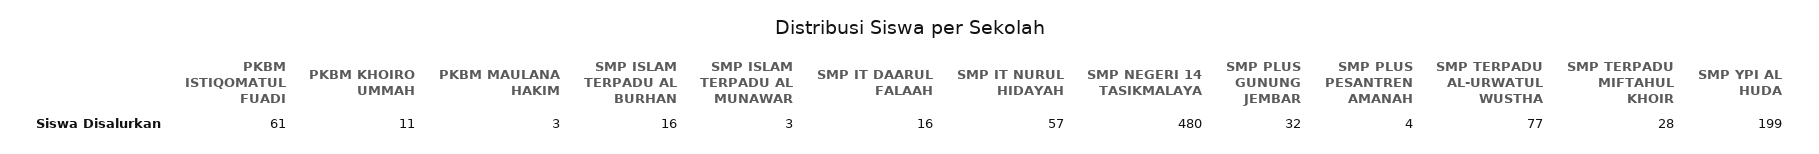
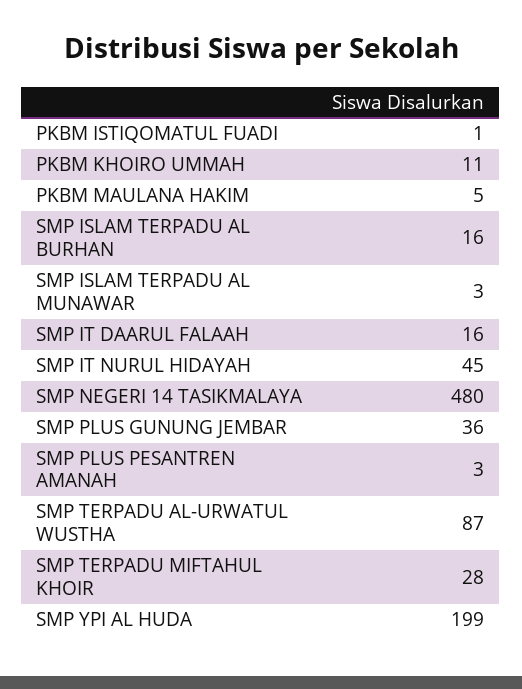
  {
-   "PKBM ISTIQOMATUL FUADI": 61,
+   "PKBM ISTIQOMATUL FUADI": 1,
    "PKBM KHOIRO UMMAH": 11,
-   "PKBM MAULANA HAKIM": 3,
+   "PKBM MAULANA HAKIM": 5,
    "SMP ISLAM TERPADU AL BURHAN": 16,
    "SMP ISLAM TERPADU AL MUNAWAR": 3,
    "SMP IT DAARUL FALAAH": 16,
-   "SMP IT NURUL HIDAYAH": 57,
+   "SMP IT NURUL HIDAYAH": 45,
    "SMP NEGERI 14 TASIKMALAYA": 480,
-   "SMP PLUS GUNUNG JEMBAR": 32,
+   "SMP PLUS GUNUNG JEMBAR": 36,
-   "SMP PLUS PESANTREN AMANAH": 4,
+   "SMP PLUS PESANTREN AMANAH": 3,
-   "SMP TERPADU AL-URWATUL WUSTHA": 77,
+   "SMP TERPADU AL-URWATUL WUSTHA": 87,
    "SMP TERPADU MIFTAHUL KHOIR": 28,
    "SMP YPI AL HUDA": 199
  }

